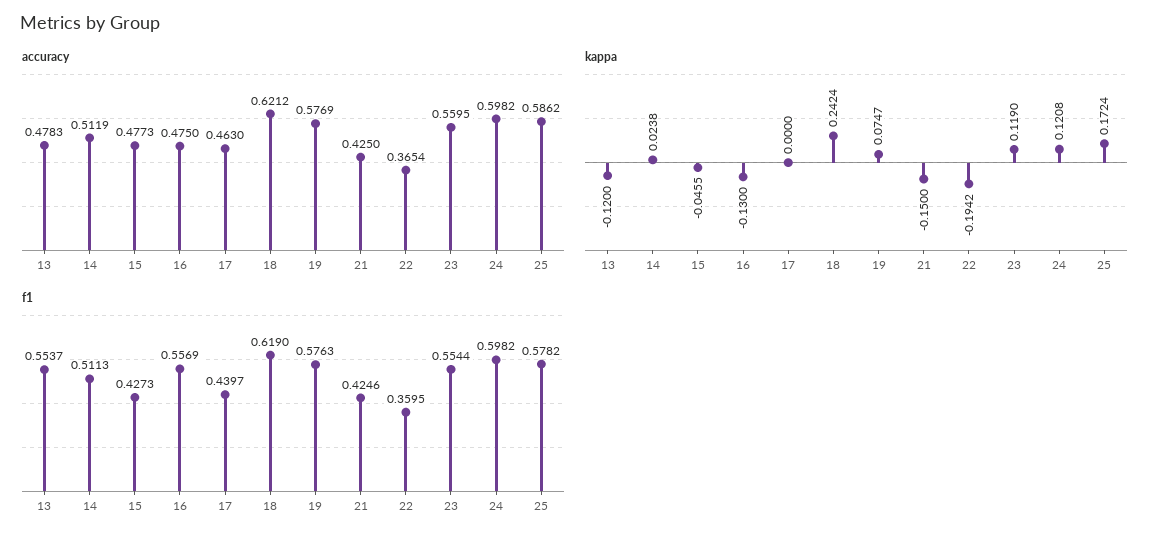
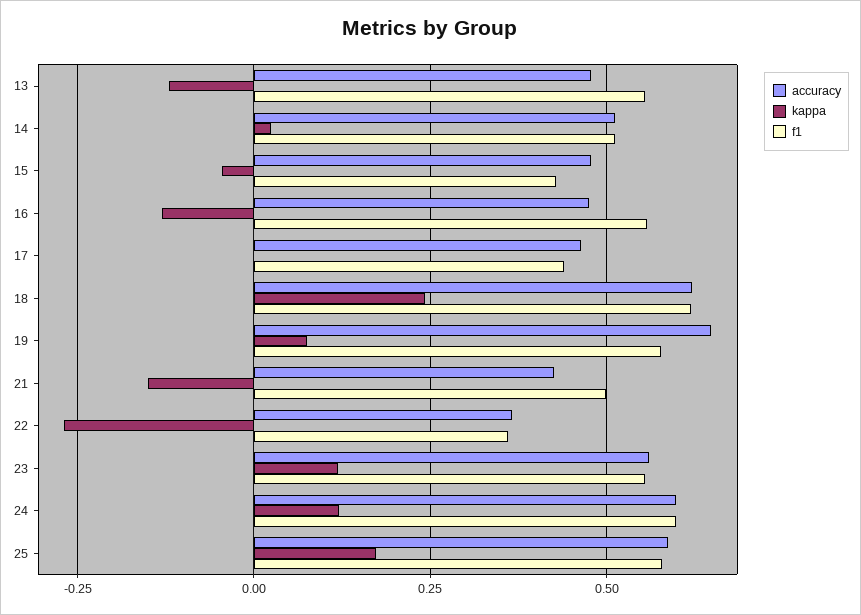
  {
    "accuracy": {
      "13": 0.4783,
      "14": 0.5119,
      "15": 0.4773,
      "16": 0.475,
      "17": 0.463,
      "18": 0.6212,
-     "19": 0.5769,
+     "19": 0.65,
      "21": 0.425,
      "22": 0.3654,
      "23": 0.5595,
      "24": 0.5982,
      "25": 0.5862
    },
    "kappa": {
      "13": -0.12,
      "14": 0.0238,
      "15": -0.0455,
      "16": -0.13,
      "17": 0,
      "18": 0.2424,
      "19": 0.0747,
      "21": -0.15,
-     "22": -0.1942,
+     "22": -0.275,
      "23": 0.119,
      "24": 0.1208,
      "25": 0.1724
    },
    "f1": {
      "13": 0.5537,
      "14": 0.5113,
      "15": 0.4273,
      "16": 0.5569,
      "17": 0.4397,
      "18": 0.619,
      "19": 0.5763,
-     "21": 0.4246,
+     "21": 0.5,
      "22": 0.3595,
      "23": 0.5544,
      "24": 0.5982,
      "25": 0.5782
    }
  }

